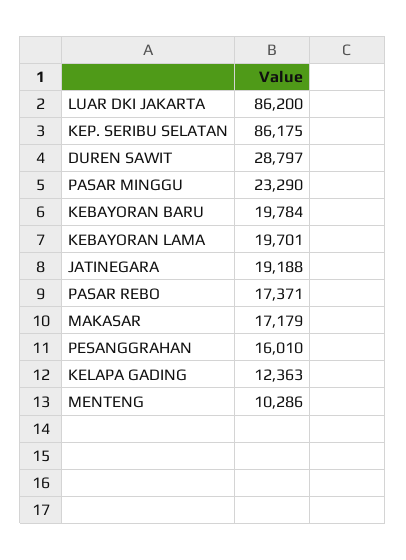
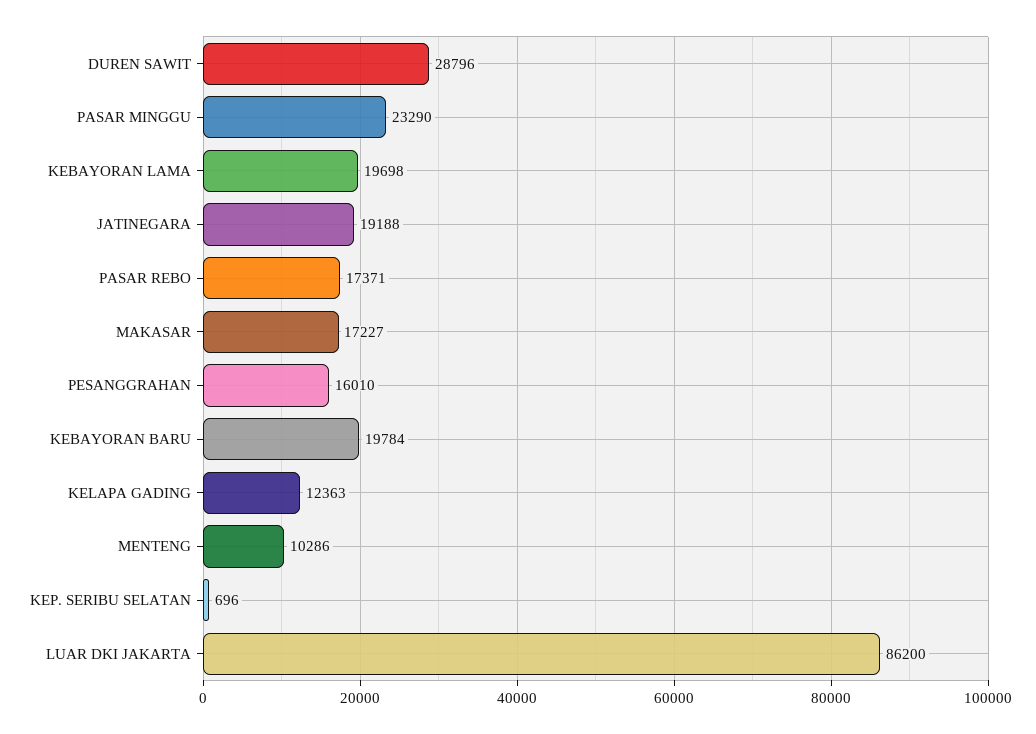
  {
    "LUAR DKI JAKARTA": 86200,
-   "KEP. SERIBU SELATAN": 86175,
+   "KEP. SERIBU SELATAN": 696,
-   "DUREN SAWIT": 28797,
+   "DUREN SAWIT": 28796,
    "PASAR MINGGU": 23290,
    "KEBAYORAN BARU": 19784,
-   "KEBAYORAN LAMA": 19701,
+   "KEBAYORAN LAMA": 19698,
    "JATINEGARA": 19188,
    "PASAR REBO": 17371,
-   "MAKASAR": 17179,
+   "MAKASAR": 17227,
    "PESANGGRAHAN": 16010,
    "KELAPA GADING": 12363,
    "MENTENG": 10286
  }

